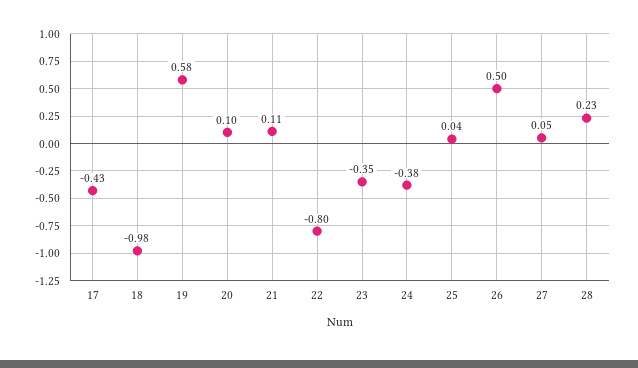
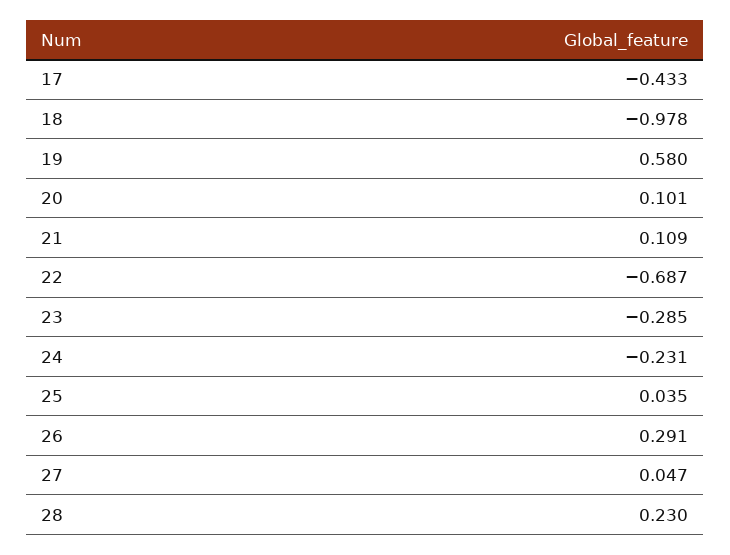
  {
    "17": -0.433,
    "18": -0.978,
    "19": 0.58,
    "20": 0.101,
    "21": 0.109,
-   "22": -0.8,
+   "22": -0.687,
-   "23": -0.35,
+   "23": -0.285,
-   "24": -0.38,
+   "24": -0.231,
    "25": 0.035,
-   "26": 0.5,
+   "26": 0.291,
    "27": 0.047,
    "28": 0.23
  }

